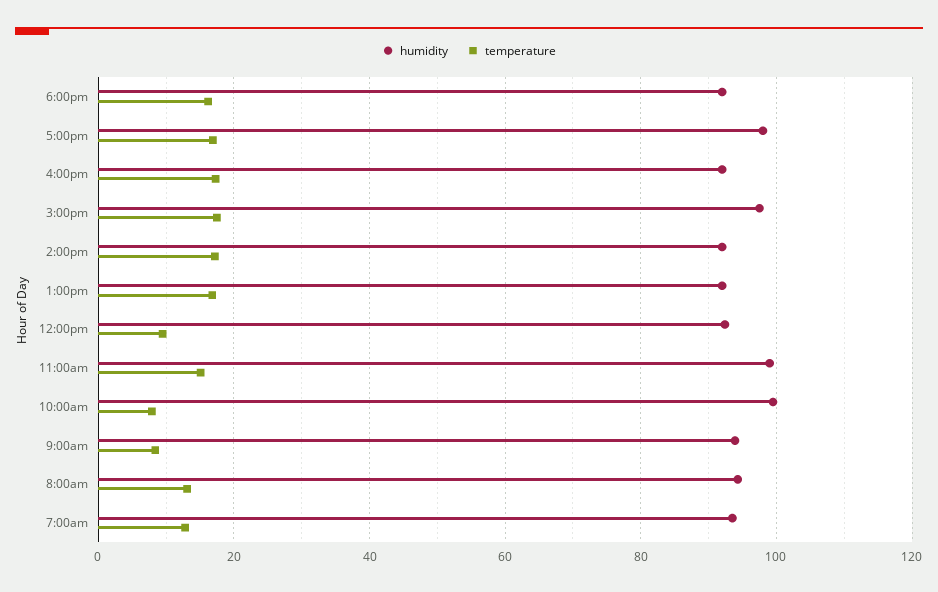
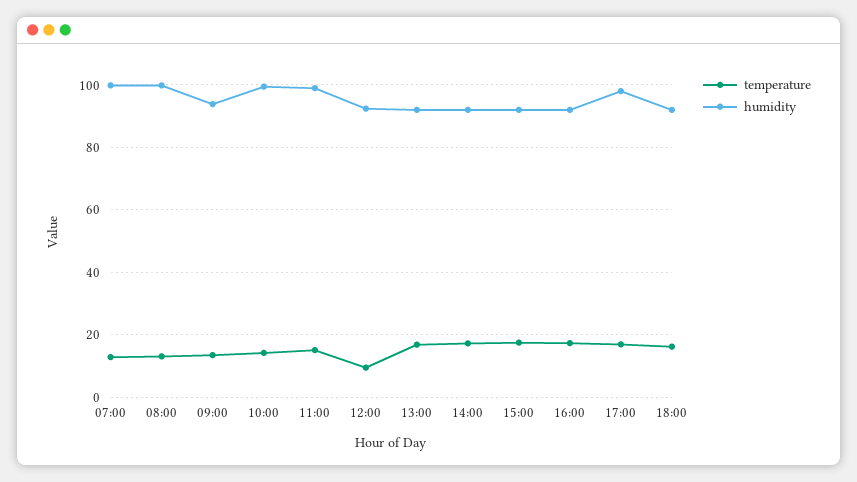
  {
    "humidity": {
      "6:00pm": 92,
      "5:00pm": 98,
      "4:00pm": 92,
-     "3:00pm": 98,
+     "3:00pm": 92,
      "2:00pm": 92,
      "1:00pm": 92,
      "12:00pm": 92,
      "11:00am": 100,
      "10:00am": 100,
      "9:00am": 94,
-     "8:00am": 94,
+     "8:00am": 100,
-     "7:00am": 94
+     "7:00am": 100
    },
    "temperature": {
      "6:00pm": 16,
      "5:00pm": 16,
      "4:00pm": 18,
      "3:00pm": 18,
      "2:00pm": 18,
      "1:00pm": 16,
      "12:00pm": 10,
      "11:00am": 16,
-     "10:00am": 8,
+     "10:00am": 14,
-     "9:00am": 8,
+     "9:00am": 14,
      "8:00am": 14,
      "7:00am": 12
    }
  }

